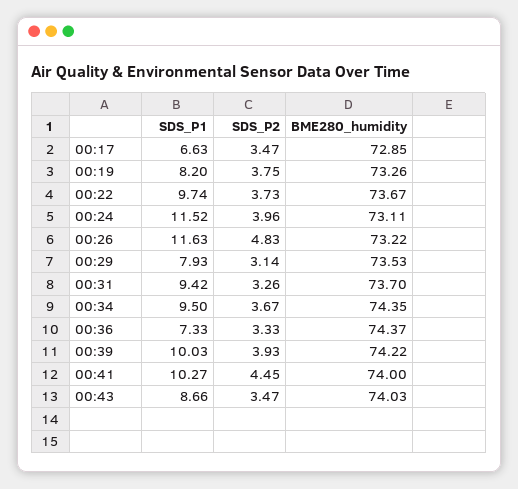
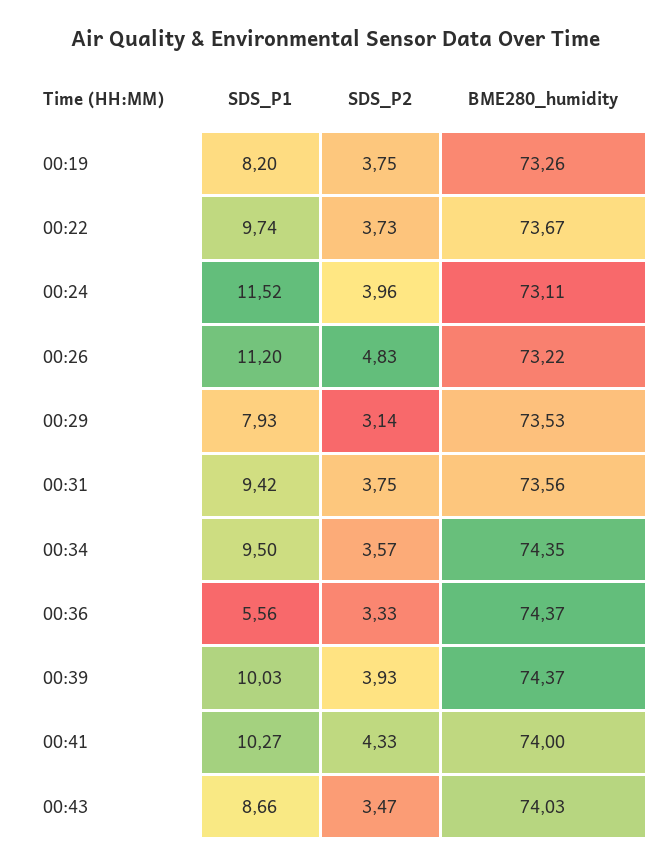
  {
    "SDS_P1": {
-     "00:17": 6.63,
      "00:19": 8.2,
      "00:22": 9.74,
      "00:24": 11.52,
-     "00:26": 11.63,
+     "00:26": 11.2,
      "00:29": 7.93,
      "00:31": 9.42,
      "00:34": 9.5,
-     "00:36": 7.33,
+     "00:36": 5.56,
      "00:39": 10.03,
      "00:41": 10.27,
      "00:43": 8.66
    },
    "SDS_P2": {
-     "00:17": 3.47,
      "00:19": 3.75,
      "00:22": 3.73,
      "00:24": 3.96,
      "00:26": 4.83,
      "00:29": 3.14,
-     "00:31": 3.26,
+     "00:31": 3.75,
-     "00:34": 3.67,
+     "00:34": 3.57,
      "00:36": 3.33,
      "00:39": 3.93,
-     "00:41": 4.45,
+     "00:41": 4.33,
      "00:43": 3.47
    },
    "BME280_humidity": {
-     "00:17": 72.85,
      "00:19": 73.26,
      "00:22": 73.67,
      "00:24": 73.11,
      "00:26": 73.22,
      "00:29": 73.53,
-     "00:31": 73.7,
+     "00:31": 73.56,
      "00:34": 74.35,
      "00:36": 74.37,
-     "00:39": 74.22,
+     "00:39": 74.37,
      "00:41": 74,
      "00:43": 74.03
    }
  }

